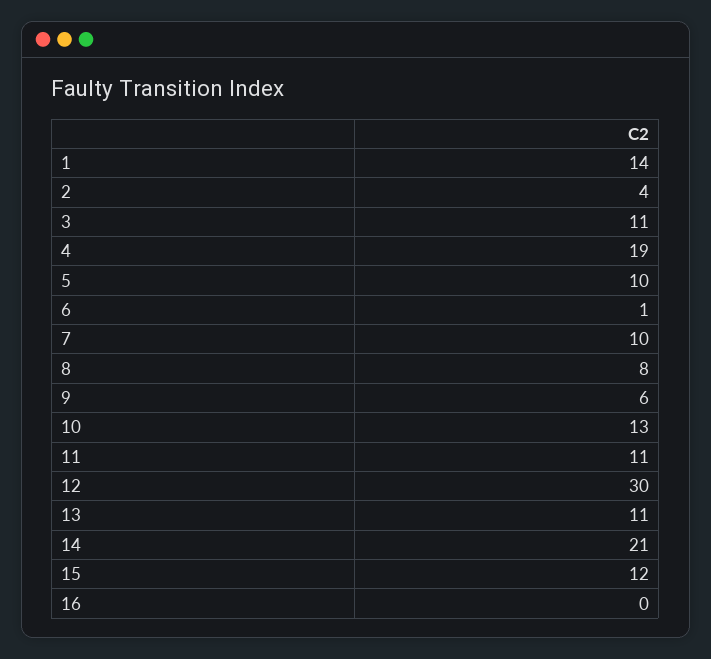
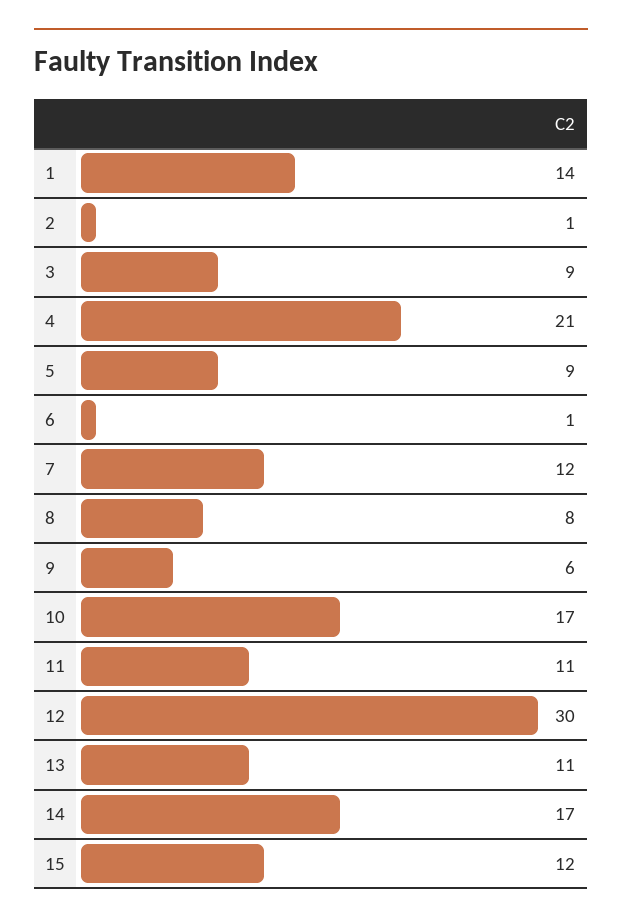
  {
    "1": 14,
-   "2": 4,
+   "2": 1,
-   "3": 11,
+   "3": 9,
-   "4": 19,
+   "4": 21,
-   "5": 10,
+   "5": 9,
    "6": 1,
-   "7": 10,
+   "7": 12,
    "8": 8,
    "9": 6,
-   "10": 13,
+   "10": 17,
    "11": 11,
    "12": 30,
    "13": 11,
-   "14": 21,
+   "14": 17,
-   "15": 12,
+   "15": 12
-   "16": 0
  }

